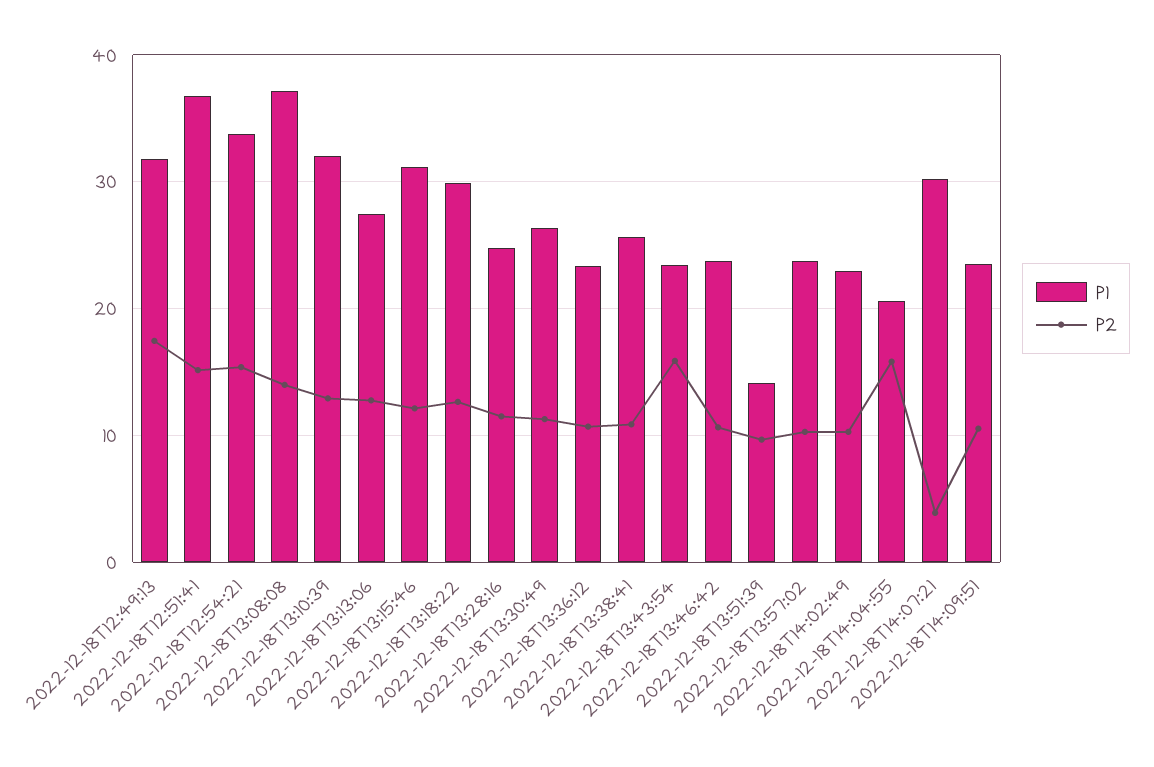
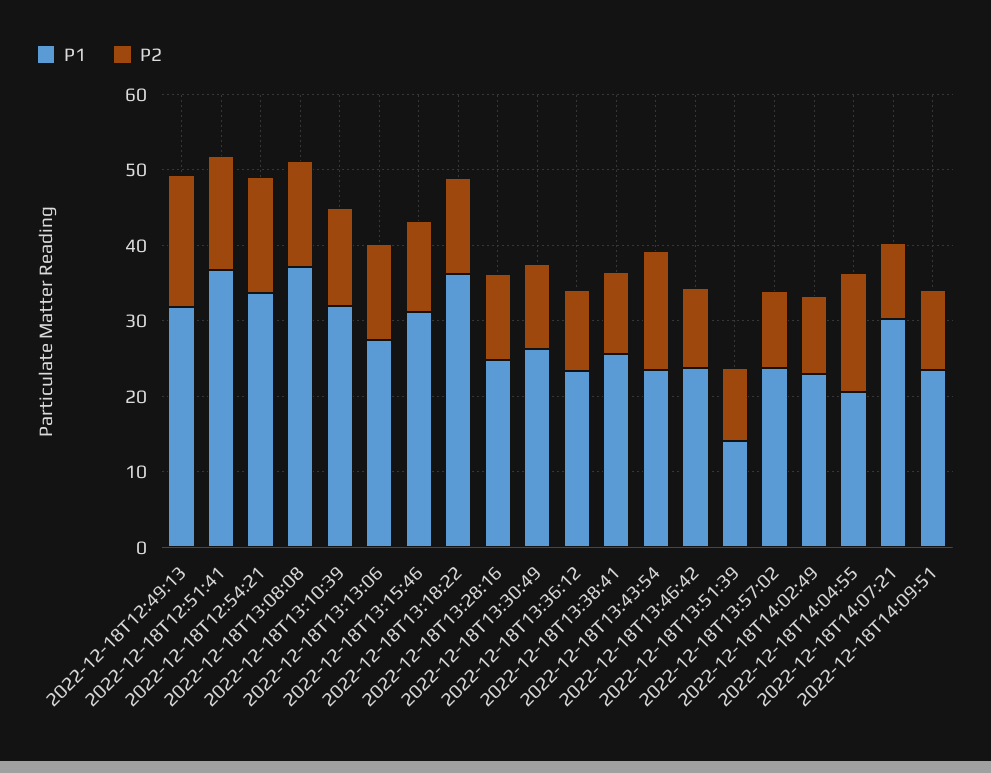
  {
    "P1": {
      "2022-12-18T12:49:13": 32,
      "2022-12-18T12:51:41": 37,
      "2022-12-18T12:54:21": 34,
      "2022-12-18T13:08:08": 37,
      "2022-12-18T13:10:39": 32,
      "2022-12-18T13:13:06": 27,
      "2022-12-18T13:15:46": 31,
-     "2022-12-18T13:18:22": 30,
+     "2022-12-18T13:18:22": 36,
      "2022-12-18T13:28:16": 25,
      "2022-12-18T13:30:49": 26,
      "2022-12-18T13:36:12": 23,
      "2022-12-18T13:38:41": 26,
      "2022-12-18T13:43:54": 23,
      "2022-12-18T13:46:42": 24,
      "2022-12-18T13:51:39": 14,
      "2022-12-18T13:57:02": 24,
      "2022-12-18T14:02:49": 23,
      "2022-12-18T14:04:55": 21,
      "2022-12-18T14:07:21": 30,
      "2022-12-18T14:09:51": 24
    },
    "P2": {
      "2022-12-18T12:49:13": 17,
      "2022-12-18T12:51:41": 15,
      "2022-12-18T12:54:21": 15,
      "2022-12-18T13:08:08": 14,
      "2022-12-18T13:10:39": 13,
      "2022-12-18T13:13:06": 13,
      "2022-12-18T13:15:46": 12,
      "2022-12-18T13:18:22": 13,
      "2022-12-18T13:28:16": 12,
      "2022-12-18T13:30:49": 11,
      "2022-12-18T13:36:12": 11,
      "2022-12-18T13:38:41": 11,
      "2022-12-18T13:43:54": 16,
      "2022-12-18T13:46:42": 11,
      "2022-12-18T13:51:39": 10,
      "2022-12-18T13:57:02": 10,
      "2022-12-18T14:02:49": 10,
      "2022-12-18T14:04:55": 16,
-     "2022-12-18T14:07:21": 4,
+     "2022-12-18T14:07:21": 10,
      "2022-12-18T14:09:51": 11
    }
  }

